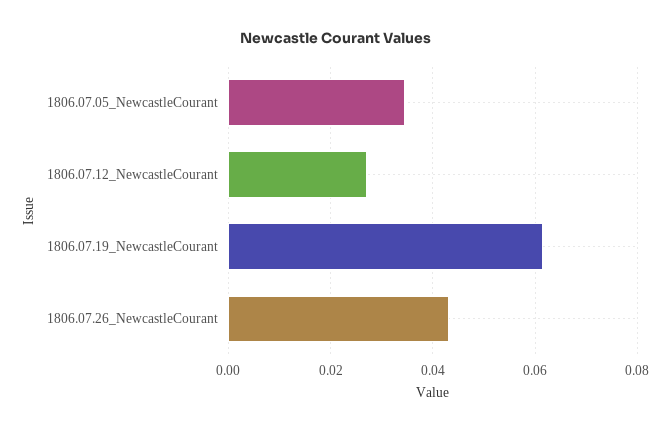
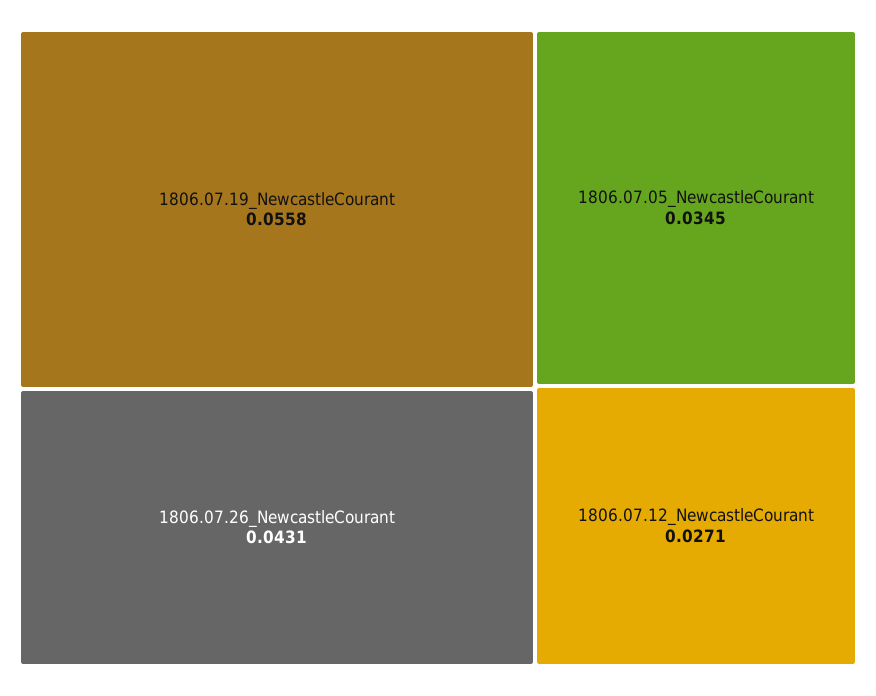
  {
    "1806.07.05_NewcastleCourant": 0.0345,
    "1806.07.12_NewcastleCourant": 0.0271,
-   "1806.07.19_NewcastleCourant": 0.062,
+   "1806.07.19_NewcastleCourant": 0.0558,
    "1806.07.26_NewcastleCourant": 0.0431
  }

